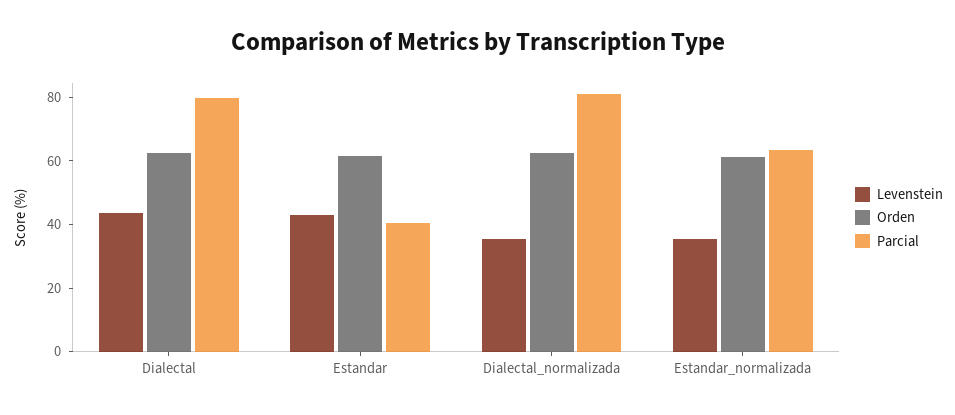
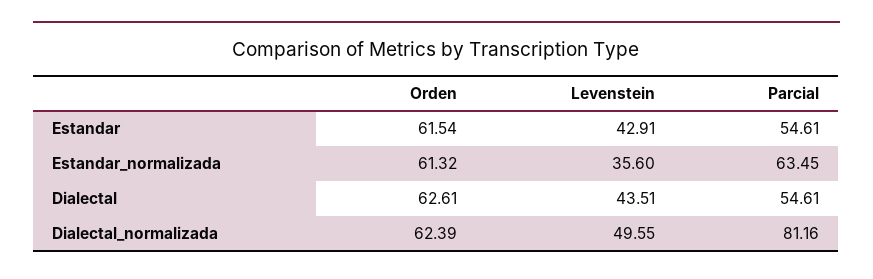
  {
    "Levenstein": {
      "Dialectal": 43.51,
      "Estandar": 42.91,
-     "Dialectal_normalizada": 35,
+     "Dialectal_normalizada": 49.55,
      "Estandar_normalizada": 35.6
    },
    "Orden": {
      "Dialectal": 62.61,
      "Estandar": 61.54,
      "Dialectal_normalizada": 62.39,
      "Estandar_normalizada": 61.32
    },
    "Parcial": {
-     "Dialectal": 80,
+     "Dialectal": 54.61,
-     "Estandar": 40,
+     "Estandar": 54.61,
      "Dialectal_normalizada": 81.16,
      "Estandar_normalizada": 63.45
    }
  }

